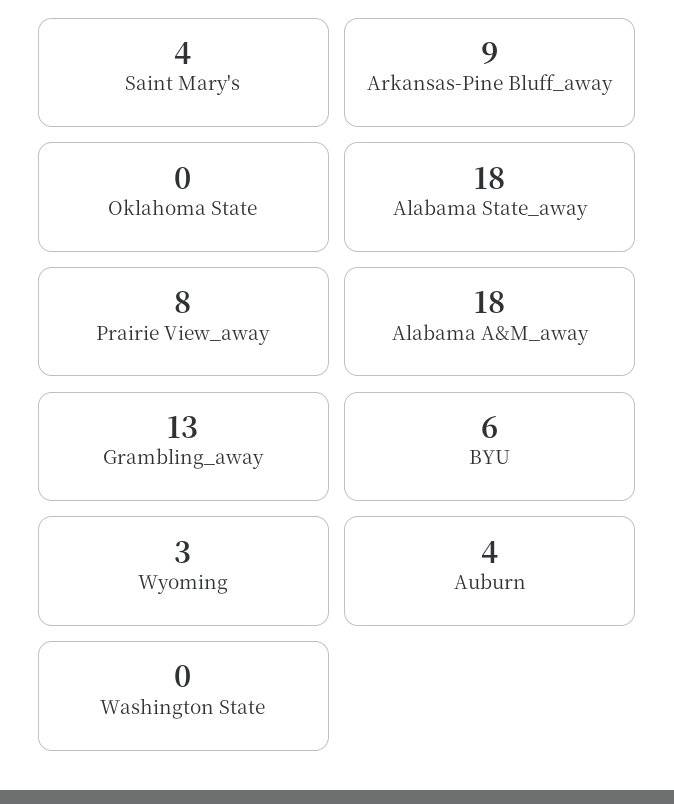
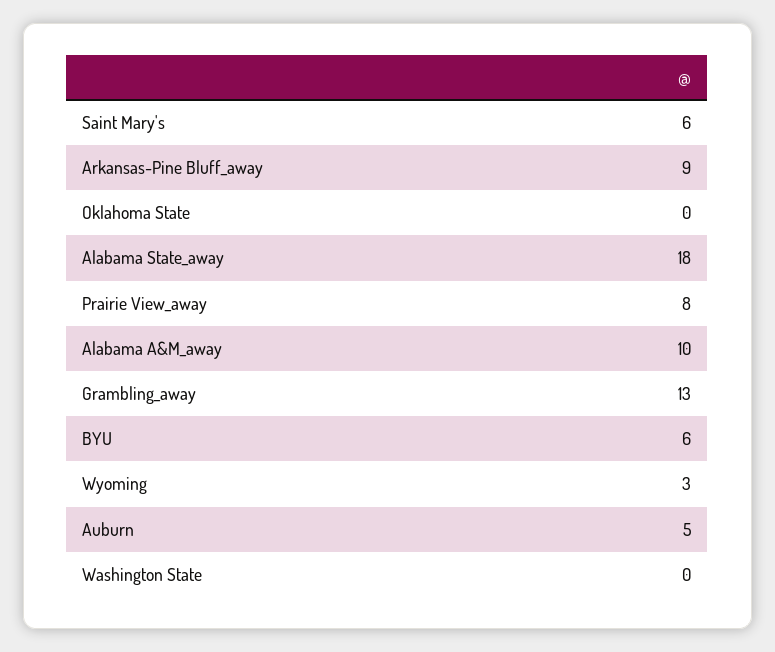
  {
-   "Saint Mary's": 4,
+   "Saint Mary's": 6,
    "Arkansas-Pine Bluff_away": 9,
    "Oklahoma State": 0,
    "Alabama State_away": 18,
    "Prairie View_away": 8,
-   "Alabama A&M_away": 18,
+   "Alabama A&M_away": 10,
    "Grambling_away": 13,
    "BYU": 6,
    "Wyoming": 3,
-   "Auburn": 4,
+   "Auburn": 5,
    "Washington State": 0
  }

